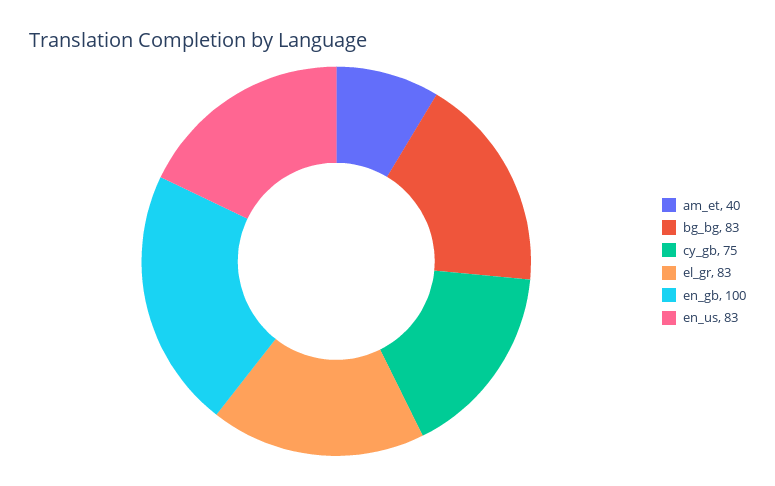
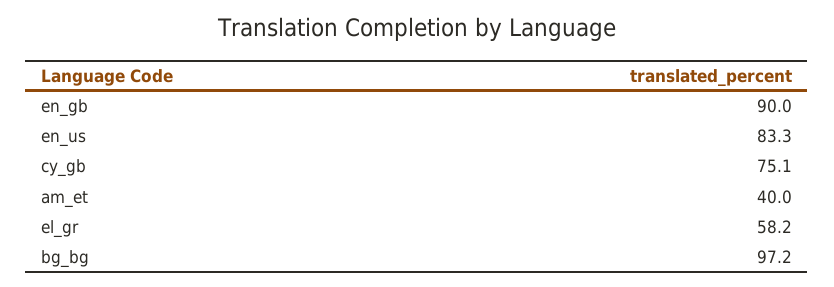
  {
    "am_et": 40,
-   "bg_bg": 83,
+   "bg_bg": 97.2,
    "cy_gb": 75.1,
-   "el_gr": 83,
+   "el_gr": 58.2,
-   "en_gb": 100,
+   "en_gb": 90,
    "en_us": 83.3
  }

